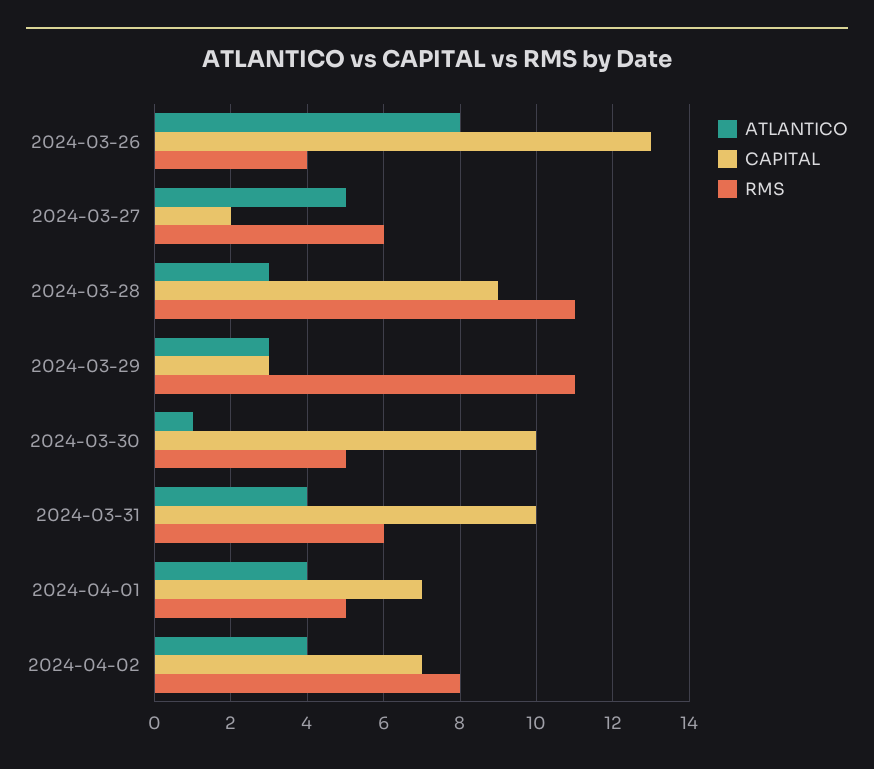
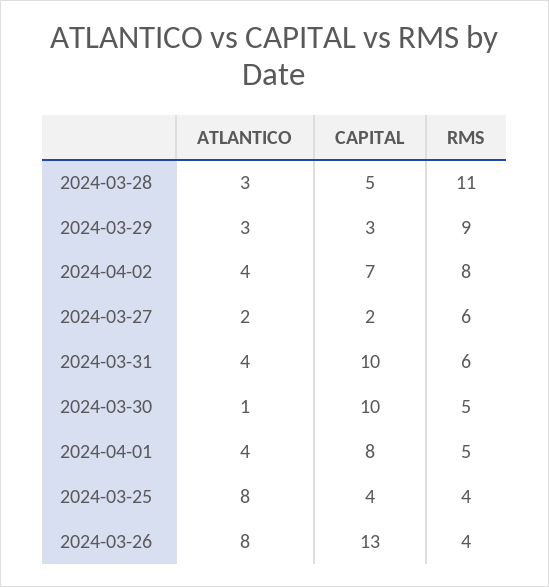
  {
    "ATLANTICO": {
      "2024-03-26": 8,
-     "2024-03-27": 5,
+     "2024-03-27": 2,
      "2024-03-28": 3,
      "2024-03-29": 3,
      "2024-03-30": 1,
      "2024-03-31": 4,
      "2024-04-01": 4,
-     "2024-04-02": 4
+     "2024-04-02": 4,
+     "2024-03-25": 8
    },
    "CAPITAL": {
      "2024-03-26": 13,
      "2024-03-27": 2,
-     "2024-03-28": 9,
+     "2024-03-28": 5,
      "2024-03-29": 3,
      "2024-03-30": 10,
      "2024-03-31": 10,
-     "2024-04-01": 7,
+     "2024-04-01": 8,
-     "2024-04-02": 7
+     "2024-04-02": 7,
+     "2024-03-25": 4
    },
    "RMS": {
      "2024-03-26": 4,
      "2024-03-27": 6,
      "2024-03-28": 11,
-     "2024-03-29": 11,
+     "2024-03-29": 9,
      "2024-03-30": 5,
      "2024-03-31": 6,
      "2024-04-01": 5,
-     "2024-04-02": 8
+     "2024-04-02": 8,
+     "2024-03-25": 4
    }
  }

